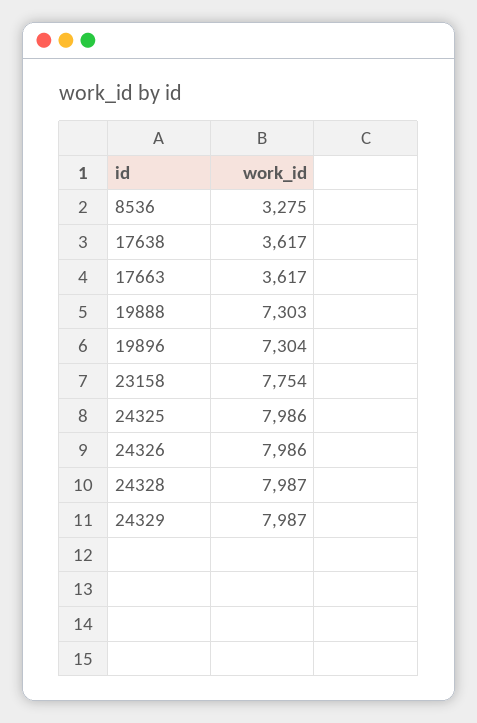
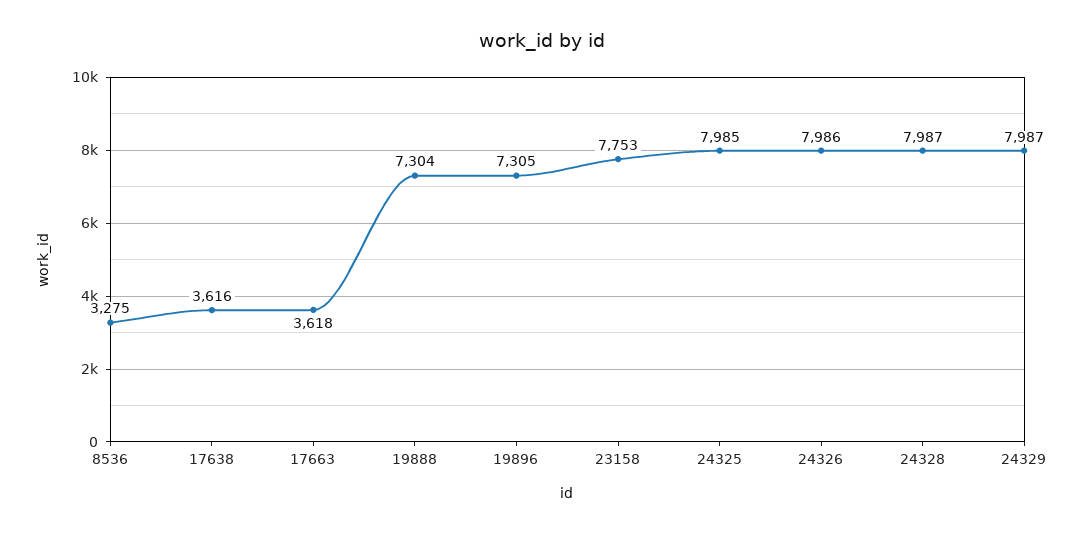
  {
    "8536": 3275,
-   "17638": 3617,
+   "17638": 3616,
-   "17663": 3617,
+   "17663": 3618,
-   "19888": 7303,
+   "19888": 7304,
-   "19896": 7304,
+   "19896": 7305,
-   "23158": 7754,
+   "23158": 7753,
-   "24325": 7986,
+   "24325": 7985,
    "24326": 7986,
    "24328": 7987,
    "24329": 7987
  }

